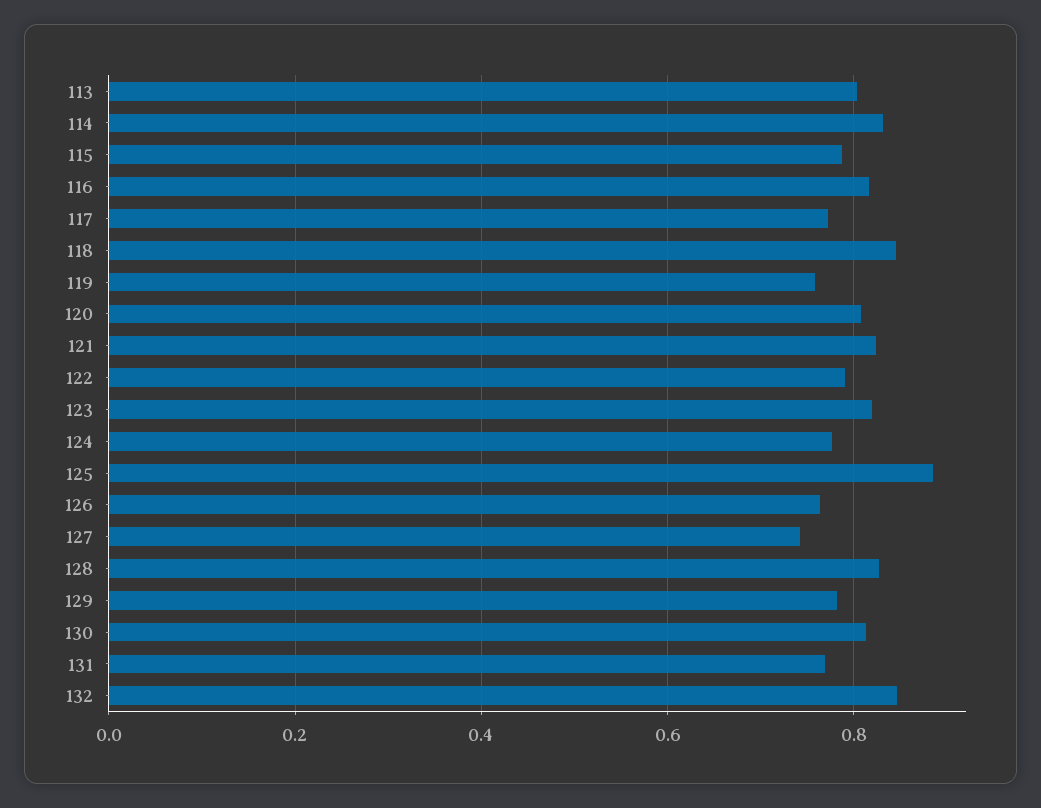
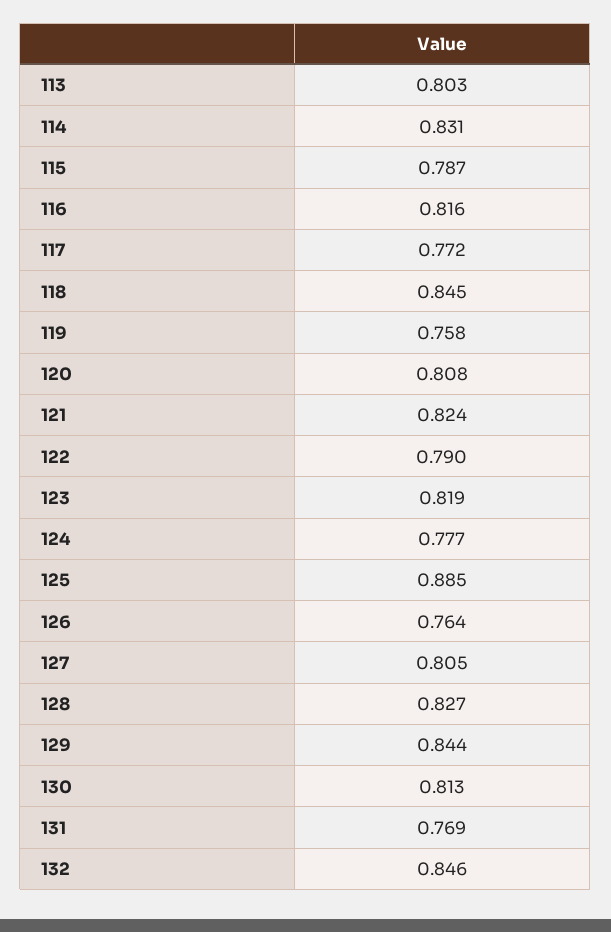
  {
    "113": 0.803,
    "114": 0.831,
    "115": 0.787,
    "116": 0.816,
    "117": 0.772,
    "118": 0.845,
    "119": 0.758,
    "120": 0.808,
    "121": 0.824,
    "122": 0.79,
    "123": 0.819,
    "124": 0.777,
    "125": 0.885,
    "126": 0.764,
-   "127": 0.74,
+   "127": 0.805,
    "128": 0.827,
-   "129": 0.78,
+   "129": 0.844,
    "130": 0.813,
    "131": 0.769,
    "132": 0.846
  }

